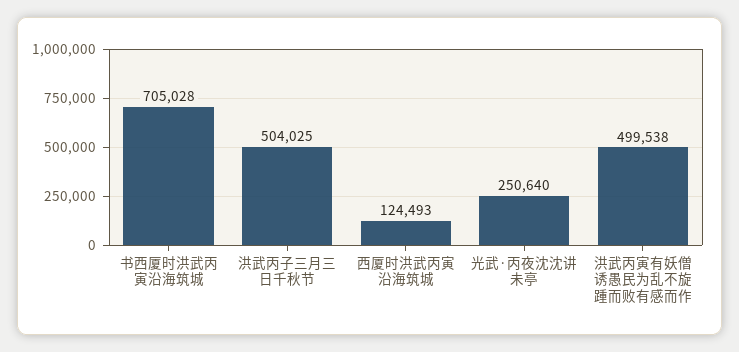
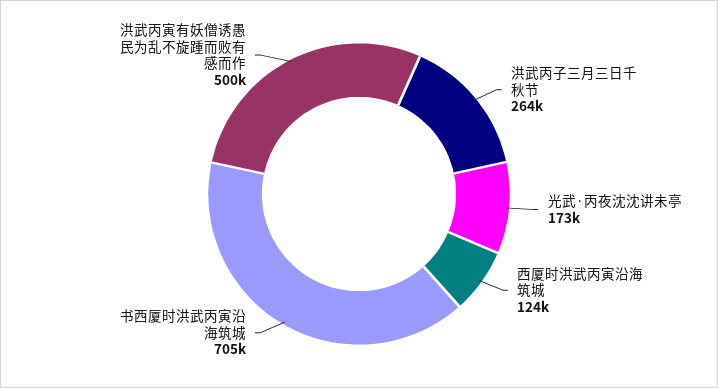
  {
    "书西厦时洪武丙寅沿海筑城": 705028,
-   "洪武丙子三月三日千秋节": 504025,
+   "洪武丙子三月三日千秋节": 264000,
    "西厦时洪武丙寅沿海筑城": 124493,
-   "光武·丙夜沈沈讲未亭": 250640,
+   "光武·丙夜沈沈讲未亭": 173000,
    "洪武丙寅有妖僧诱愚民为乱不旋踵而败有感而作": 499538
  }

